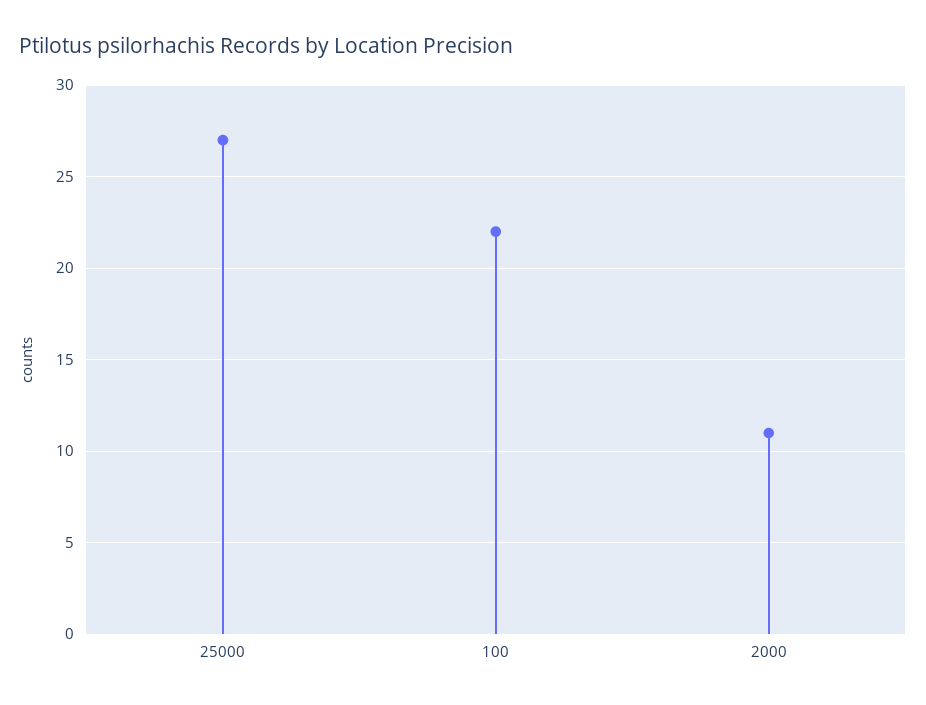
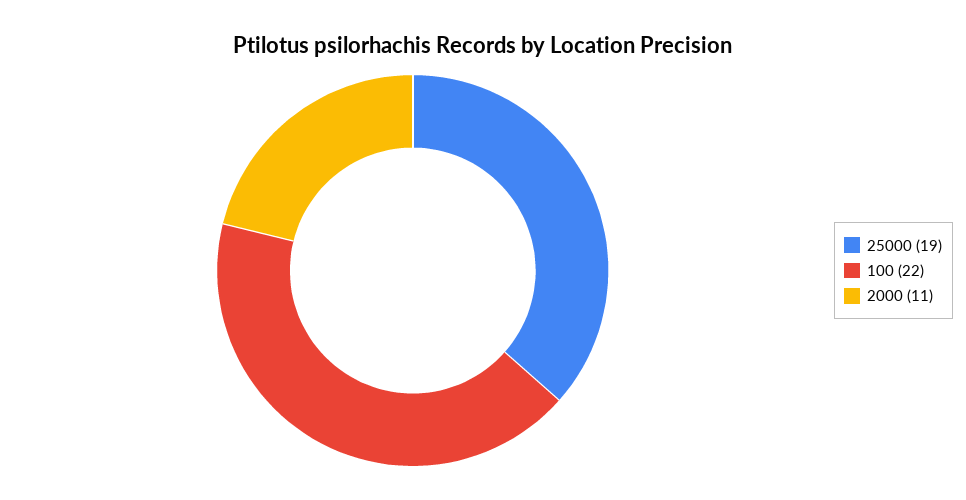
  {
-   "25000": 27,
+   "25000": 19,
    "100": 22,
    "2000": 11
  }

